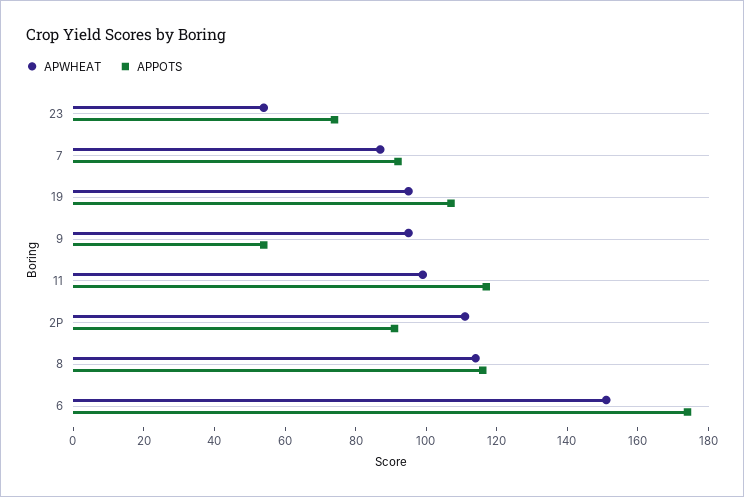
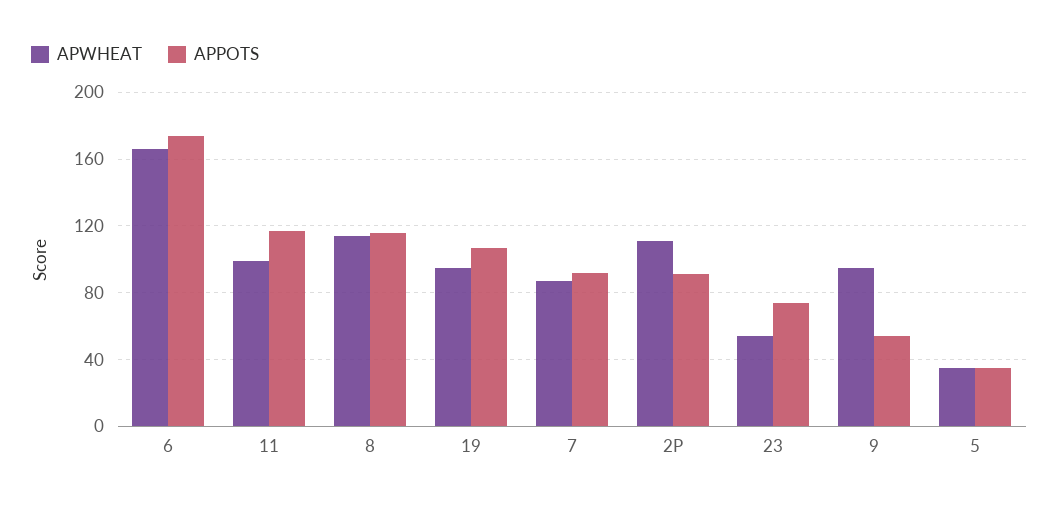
  {
    "APWHEAT": {
      "23": 55,
      "7": 85,
      "19": 95,
      "9": 95,
      "11": 100,
      "2P": 110,
      "8": 115,
-     "6": 150
+     "6": 165,
+     "5": 35
    },
    "APPOTS": {
      "23": 75,
      "7": 90,
      "19": 105,
      "9": 55,
      "11": 115,
      "2P": 90,
      "8": 115,
-     "6": 175
+     "6": 175,
+     "5": 35
    }
  }

